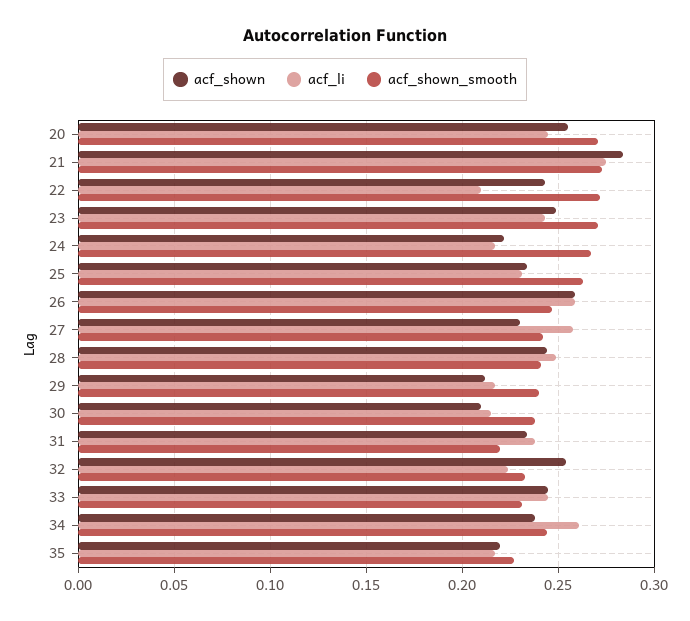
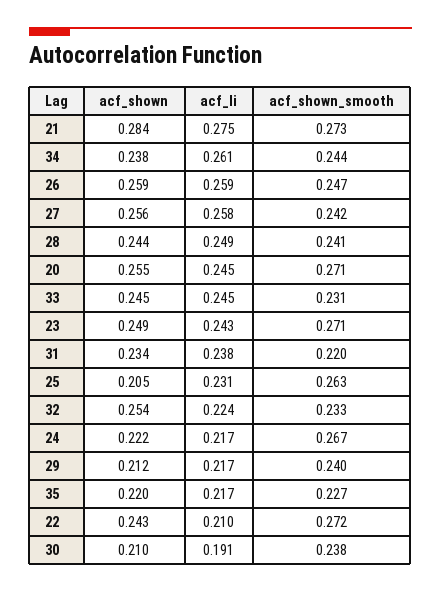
  {
    "acf_shown": {
      "20": 0.255,
      "21": 0.284,
      "22": 0.243,
      "23": 0.249,
      "24": 0.222,
-     "25": 0.235,
+     "25": 0.205,
      "26": 0.259,
-     "27": 0.23,
+     "27": 0.256,
      "28": 0.244,
      "29": 0.212,
      "30": 0.21,
      "31": 0.234,
      "32": 0.254,
      "33": 0.245,
      "34": 0.238,
      "35": 0.22
    },
    "acf_li": {
      "20": 0.245,
      "21": 0.275,
      "22": 0.21,
      "23": 0.243,
      "24": 0.217,
      "25": 0.231,
      "26": 0.259,
      "27": 0.258,
      "28": 0.249,
      "29": 0.217,
-     "30": 0.215,
+     "30": 0.191,
      "31": 0.238,
      "32": 0.224,
      "33": 0.245,
      "34": 0.261,
      "35": 0.217
    },
    "acf_shown_smooth": {
      "20": 0.271,
      "21": 0.273,
      "22": 0.272,
      "23": 0.271,
      "24": 0.267,
      "25": 0.263,
      "26": 0.247,
      "27": 0.242,
      "28": 0.241,
      "29": 0.24,
      "30": 0.238,
      "31": 0.22,
      "32": 0.233,
      "33": 0.231,
      "34": 0.244,
      "35": 0.227
    }
  }

